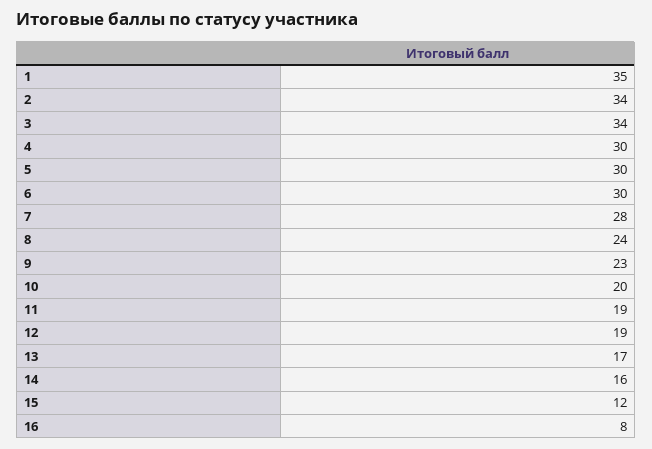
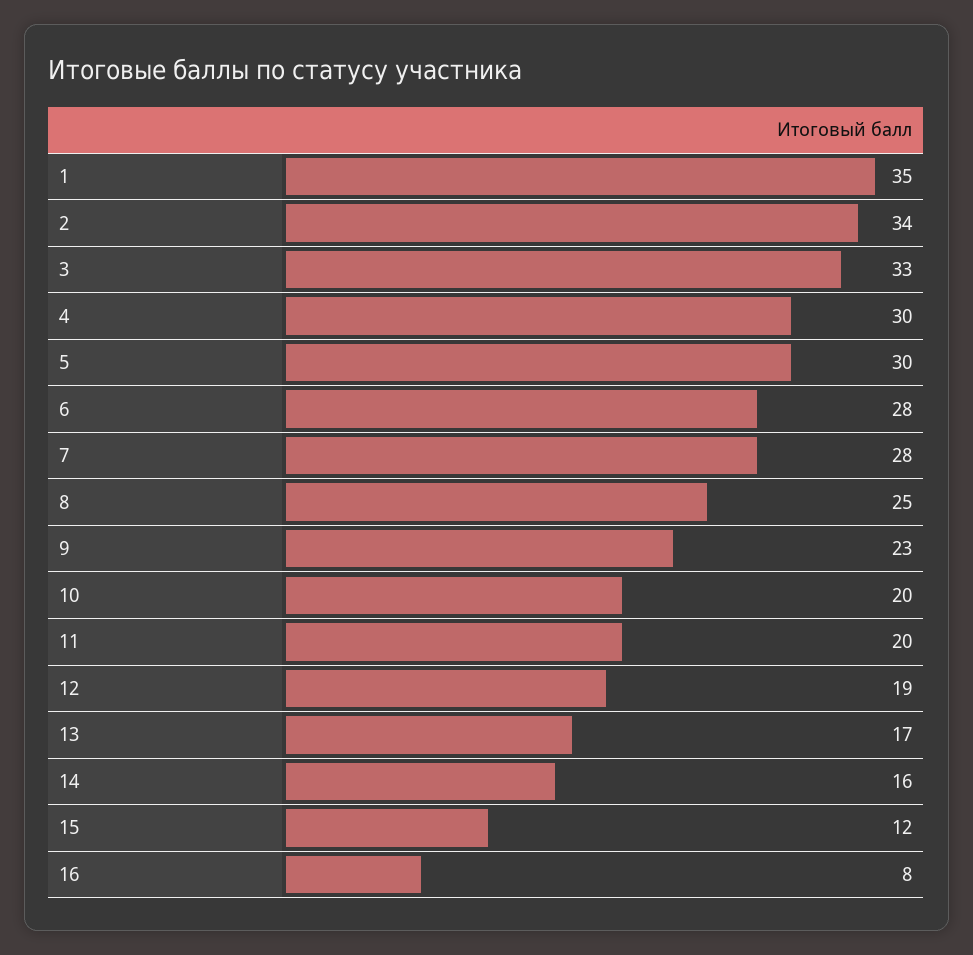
  {
    "1": 35,
    "2": 34,
-   "3": 34,
+   "3": 33,
    "4": 30,
    "5": 30,
-   "6": 30,
+   "6": 28,
    "7": 28,
-   "8": 24,
+   "8": 25,
    "9": 23,
    "10": 20,
-   "11": 19,
+   "11": 20,
    "12": 19,
    "13": 17,
    "14": 16,
    "15": 12,
    "16": 8
  }

